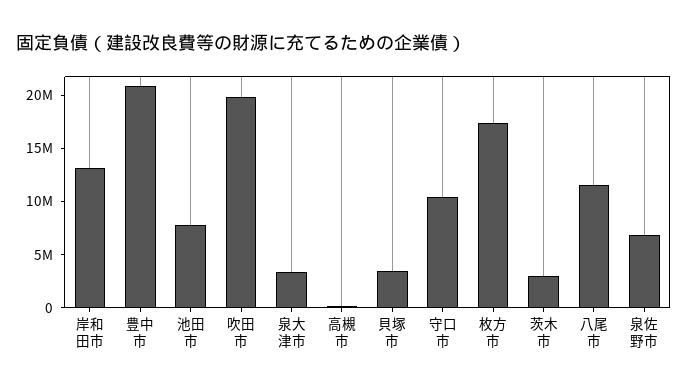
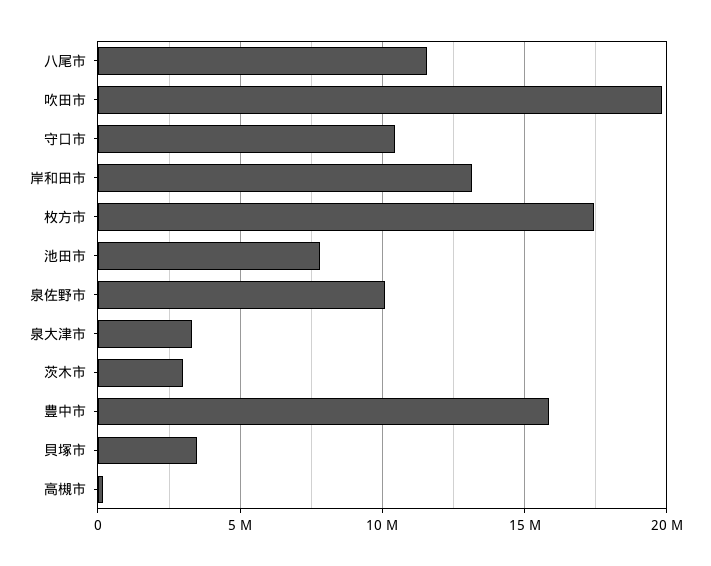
  {
    "岸和田市": 13000000,
-   "豊中市": 21000000,
+   "豊中市": 16000000,
    "池田市": 8000000,
    "吹田市": 20000000,
    "泉大津市": 3500000,
    "高槻市": 0,
    "貝塚市": 3500000,
    "守口市": 10500000,
    "枚方市": 17500000,
    "茨木市": 3000000,
    "八尾市": 11500000,
-   "泉佐野市": 7000000
+   "泉佐野市": 10000000
  }

